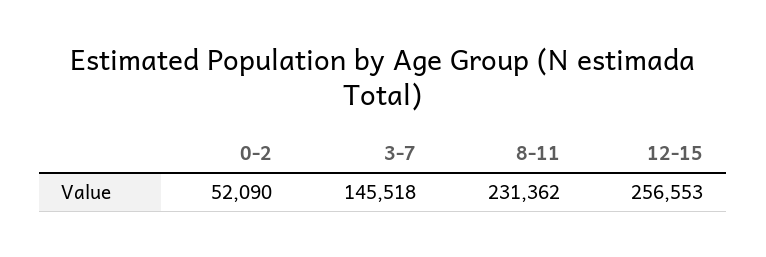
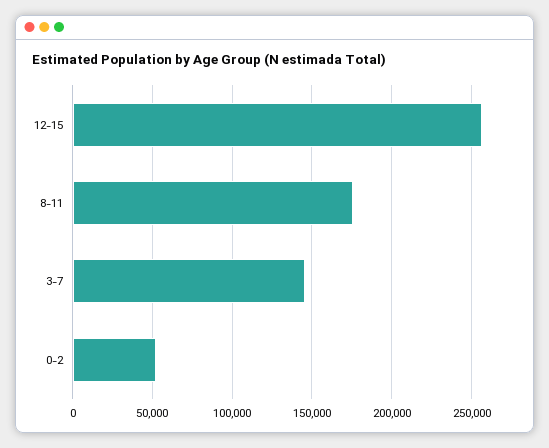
  {
    "0-2": 52090,
    "3-7": 145518,
-   "8-11": 231362,
+   "8-11": 175000,
    "12-15": 256553
  }

